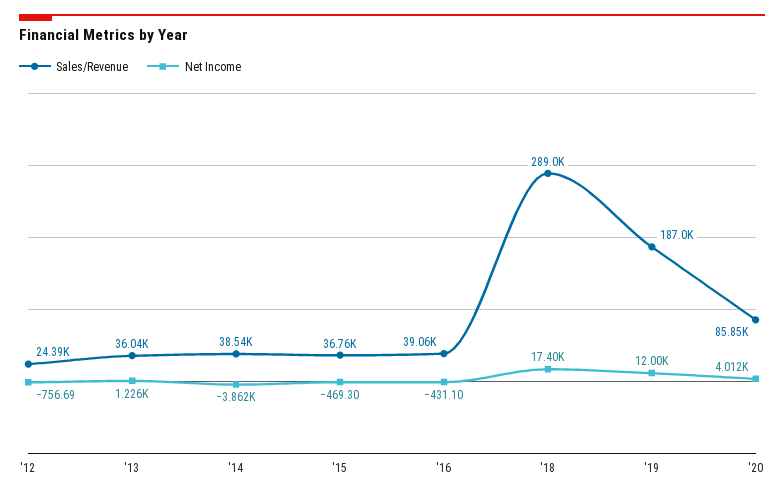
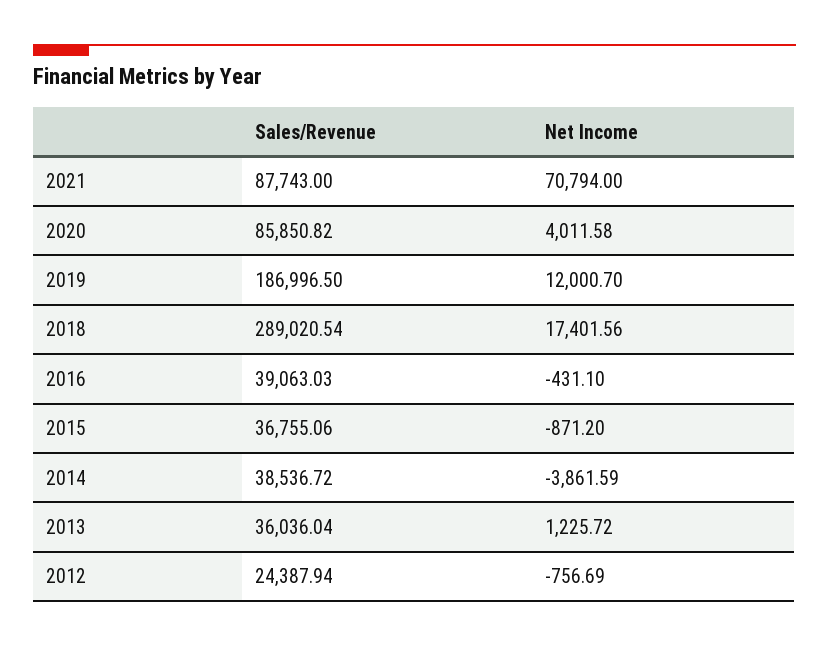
  {
    "Sales/Revenue": {
      "'12": 24387.94,
      "'13": 36036.04,
      "'14": 38536.72,
      "'15": 36755.06,
      "'16": 39063.03,
      "'18": 289020.54,
      "'19": 186996.5,
-     "'20": 85850.82
+     "'20": 85850.82,
+     "2021": 87743
    },
    "Net Income": {
      "'12": -756.69,
      "'13": 1225.72,
      "'14": -3861.59,
-     "'15": -469.3,
+     "'15": -871.2,
      "'16": -431.1,
      "'18": 17401.56,
      "'19": 12000.7,
-     "'20": 4011.58
+     "'20": 4011.58,
+     "2021": 70794
    }
  }

